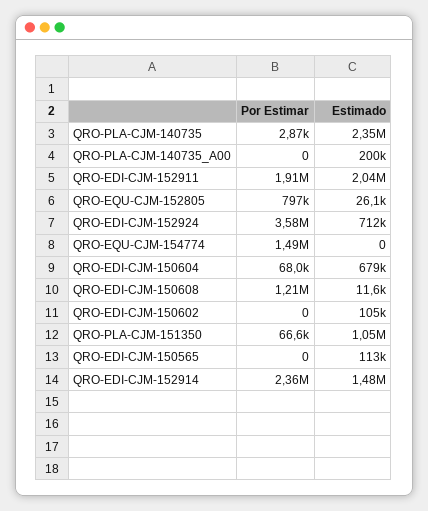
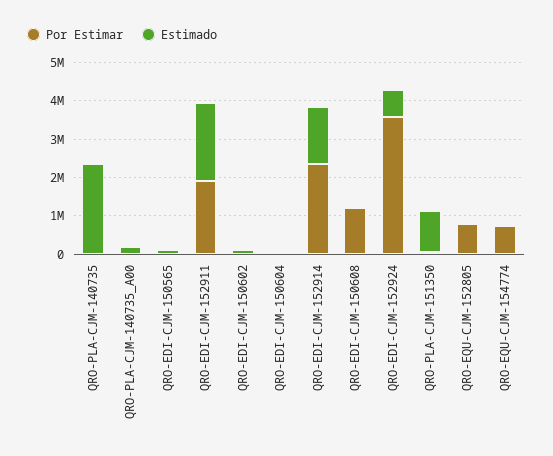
  {
    "Por Estimar": {
      "QRO-PLA-CJM-140735": 2870,
      "QRO-PLA-CJM-140735_A00": 0,
      "QRO-EDI-CJM-152911": 1910000,
      "QRO-EQU-CJM-152805": 797000,
      "QRO-EDI-CJM-152924": 3580000,
-     "QRO-EQU-CJM-154774": 1490000,
+     "QRO-EQU-CJM-154774": 750000,
      "QRO-EDI-CJM-150604": 68000,
      "QRO-EDI-CJM-150608": 1210000,
      "QRO-EDI-CJM-150602": 0,
      "QRO-PLA-CJM-151350": 66600,
      "QRO-EDI-CJM-150565": 0,
      "QRO-EDI-CJM-152914": 2360000
    },
    "Estimado": {
      "QRO-PLA-CJM-140735": 2350000,
      "QRO-PLA-CJM-140735_A00": 200000,
      "QRO-EDI-CJM-152911": 2040000,
      "QRO-EQU-CJM-152805": 26100,
      "QRO-EDI-CJM-152924": 712000,
      "QRO-EQU-CJM-154774": 0,
-     "QRO-EDI-CJM-150604": 679000,
+     "QRO-EDI-CJM-150604": 0,
      "QRO-EDI-CJM-150608": 11600,
      "QRO-EDI-CJM-150602": 105000,
      "QRO-PLA-CJM-151350": 1050000,
      "QRO-EDI-CJM-150565": 113000,
      "QRO-EDI-CJM-152914": 1480000
    }
  }

